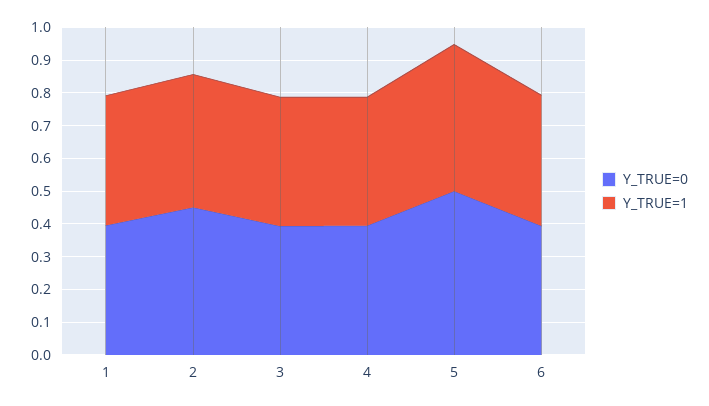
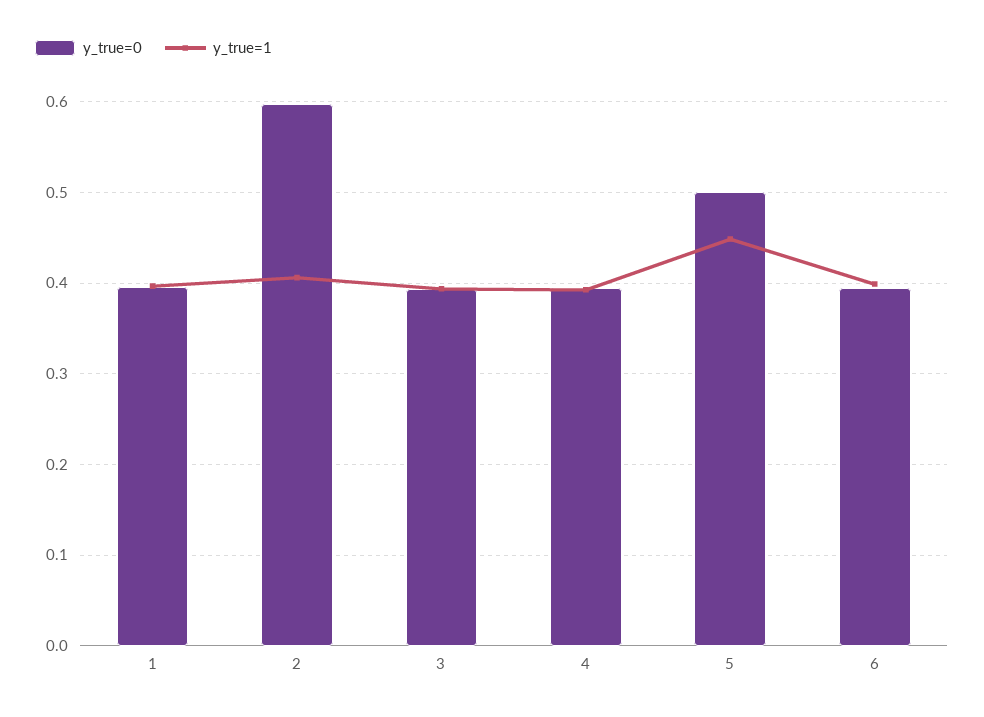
  {
    "Y_TRUE=0": {
      "1": 0.4,
-     "2": 0.45,
+     "2": 0.6,
      "3": 0.39,
      "4": 0.39,
      "5": 0.5,
      "6": 0.39
    },
    "Y_TRUE=1": {
      "1": 0.4,
      "2": 0.41,
      "3": 0.39,
      "4": 0.39,
      "5": 0.45,
      "6": 0.4
    }
  }

